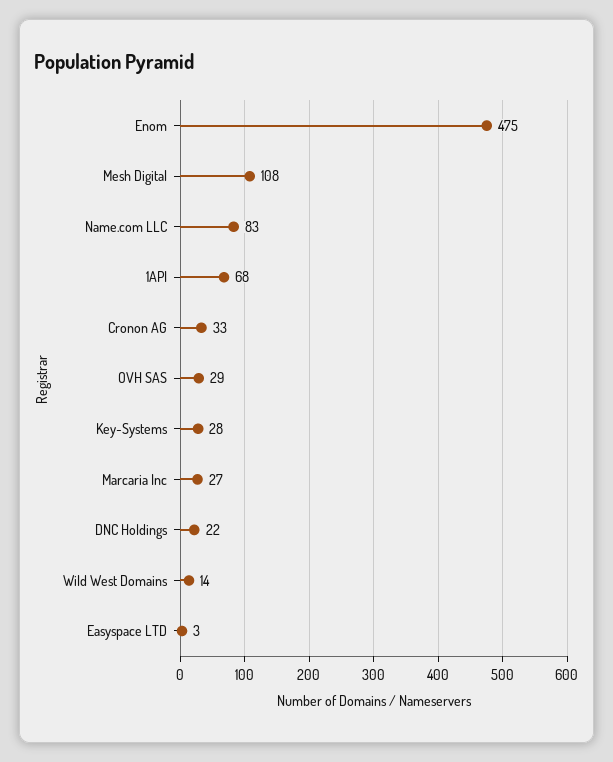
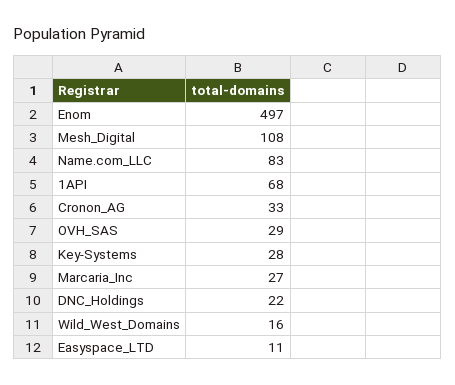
  {
-   "Enom": 475,
+   "Enom": 497,
    "Mesh Digital": 108,
    "Name.com LLC": 83,
    "1API": 68,
    "Cronon AG": 33,
    "OVH SAS": 29,
    "Key-Systems": 28,
    "Marcaria Inc": 27,
    "DNC Holdings": 22,
-   "Wild West Domains": 14,
+   "Wild West Domains": 16,
-   "Easyspace LTD": 3
+   "Easyspace LTD": 11
  }

